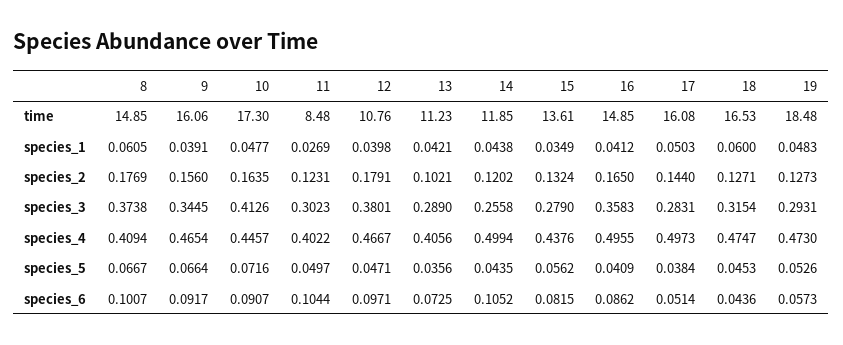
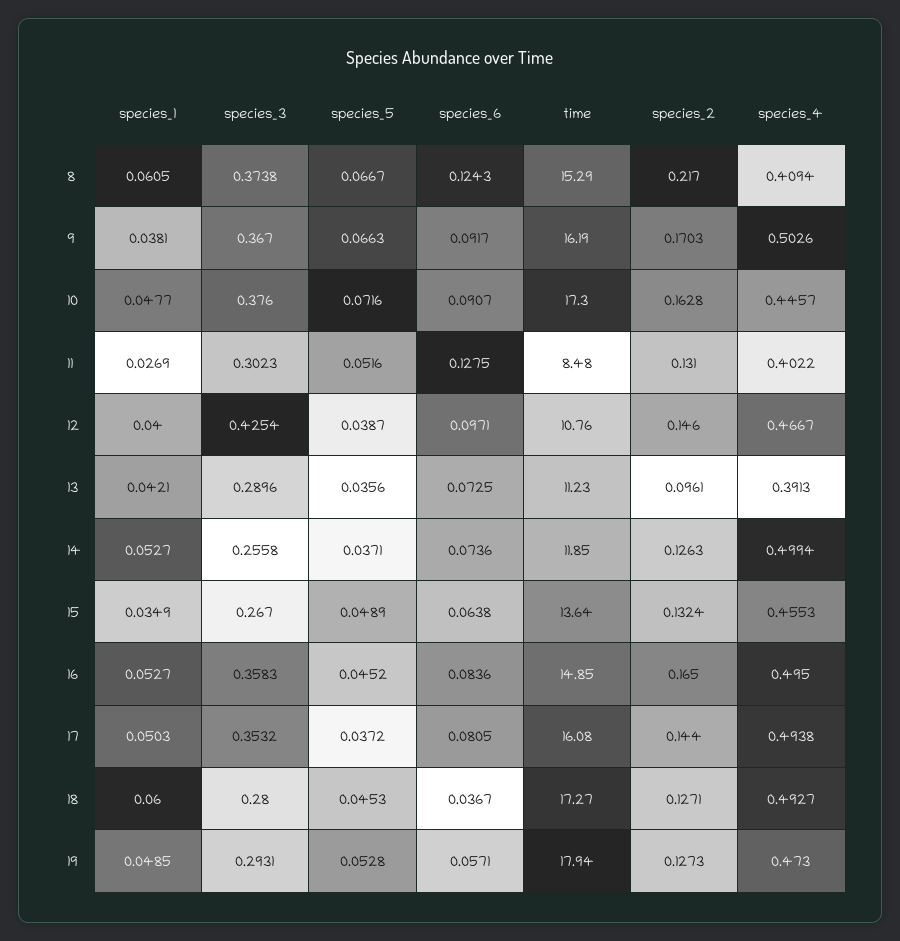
  {
    "8": {
-     "time": 14.85,
+     "time": 15.29,
      "species_1": 0.0605,
-     "species_2": 0.1769,
+     "species_2": 0.217,
      "species_3": 0.3738,
      "species_4": 0.4094,
      "species_5": 0.0667,
-     "species_6": 0.1007
+     "species_6": 0.1243
    },
    "9": {
-     "time": 16.06,
+     "time": 16.19,
-     "species_1": 0.0391,
+     "species_1": 0.0381,
-     "species_2": 0.156,
+     "species_2": 0.1703,
-     "species_3": 0.3445,
+     "species_3": 0.367,
-     "species_4": 0.4654,
+     "species_4": 0.5026,
-     "species_5": 0.0664,
+     "species_5": 0.0663,
      "species_6": 0.0917
    },
    "10": {
      "time": 17.3,
      "species_1": 0.0477,
-     "species_2": 0.1635,
+     "species_2": 0.1628,
-     "species_3": 0.4126,
+     "species_3": 0.376,
      "species_4": 0.4457,
      "species_5": 0.0716,
      "species_6": 0.0907
    },
    "11": {
      "time": 8.48,
      "species_1": 0.0269,
-     "species_2": 0.1231,
+     "species_2": 0.131,
      "species_3": 0.3023,
      "species_4": 0.4022,
-     "species_5": 0.0497,
+     "species_5": 0.0516,
-     "species_6": 0.1044
+     "species_6": 0.1275
    },
    "12": {
      "time": 10.76,
-     "species_1": 0.0398,
+     "species_1": 0.04,
-     "species_2": 0.1791,
+     "species_2": 0.146,
-     "species_3": 0.3801,
+     "species_3": 0.4254,
      "species_4": 0.4667,
-     "species_5": 0.0471,
+     "species_5": 0.0387,
      "species_6": 0.0971
    },
    "13": {
      "time": 11.23,
      "species_1": 0.0421,
-     "species_2": 0.1021,
+     "species_2": 0.0961,
-     "species_3": 0.289,
+     "species_3": 0.2896,
-     "species_4": 0.4056,
+     "species_4": 0.3913,
      "species_5": 0.0356,
      "species_6": 0.0725
    },
    "14": {
      "time": 11.85,
-     "species_1": 0.0438,
+     "species_1": 0.0527,
-     "species_2": 0.1202,
+     "species_2": 0.1263,
      "species_3": 0.2558,
      "species_4": 0.4994,
-     "species_5": 0.0435,
+     "species_5": 0.0371,
-     "species_6": 0.1052
+     "species_6": 0.0736
    },
    "15": {
-     "time": 13.61,
+     "time": 13.64,
      "species_1": 0.0349,
      "species_2": 0.1324,
-     "species_3": 0.279,
+     "species_3": 0.267,
-     "species_4": 0.4376,
+     "species_4": 0.4553,
-     "species_5": 0.0562,
+     "species_5": 0.0489,
-     "species_6": 0.0815
+     "species_6": 0.0638
    },
    "16": {
      "time": 14.85,
-     "species_1": 0.0412,
+     "species_1": 0.0527,
      "species_2": 0.165,
      "species_3": 0.3583,
-     "species_4": 0.4955,
+     "species_4": 0.495,
-     "species_5": 0.0409,
+     "species_5": 0.0452,
-     "species_6": 0.0862
+     "species_6": 0.0836
    },
    "17": {
      "time": 16.08,
      "species_1": 0.0503,
      "species_2": 0.144,
-     "species_3": 0.2831,
+     "species_3": 0.3532,
-     "species_4": 0.4973,
+     "species_4": 0.4938,
-     "species_5": 0.0384,
+     "species_5": 0.0372,
-     "species_6": 0.0514
+     "species_6": 0.0805
    },
    "18": {
-     "time": 16.53,
+     "time": 17.27,
      "species_1": 0.06,
      "species_2": 0.1271,
-     "species_3": 0.3154,
+     "species_3": 0.28,
-     "species_4": 0.4747,
+     "species_4": 0.4927,
      "species_5": 0.0453,
-     "species_6": 0.0436
+     "species_6": 0.0367
    },
    "19": {
-     "time": 18.48,
+     "time": 17.94,
-     "species_1": 0.0483,
+     "species_1": 0.0485,
      "species_2": 0.1273,
      "species_3": 0.2931,
      "species_4": 0.473,
-     "species_5": 0.0526,
+     "species_5": 0.0528,
-     "species_6": 0.0573
+     "species_6": 0.0571
    }
  }

